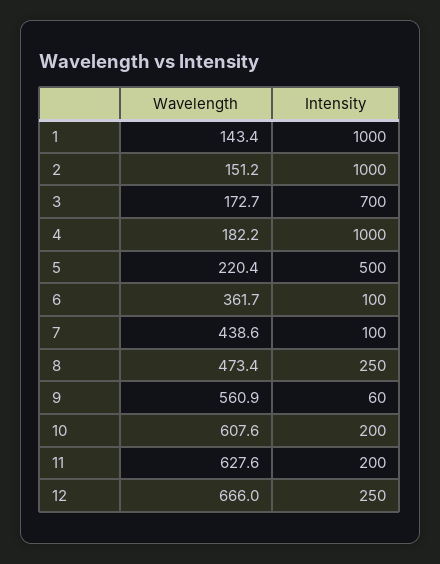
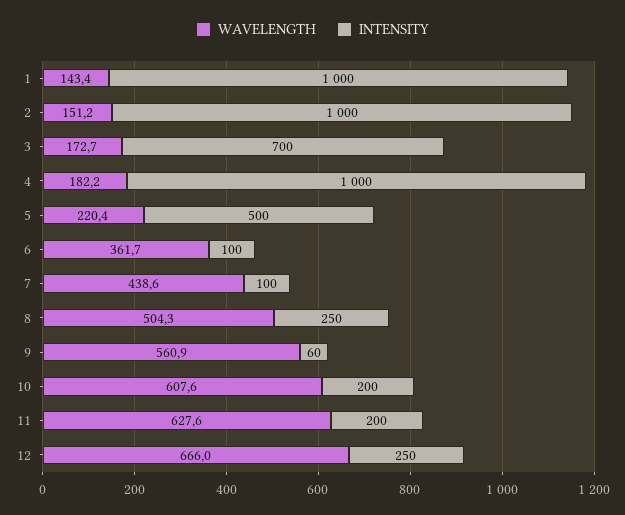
  {
    "Wavelength": {
      "1": 143.4,
      "2": 151.2,
      "3": 172.7,
      "4": 182.2,
      "5": 220.4,
      "6": 361.7,
      "7": 438.6,
-     "8": 473.4,
+     "8": 504.3,
      "9": 560.9,
      "10": 607.6,
      "11": 627.6,
      "12": 666
    },
    "Intensity": {
      "1": 1000,
      "2": 1000,
      "3": 700,
      "4": 1000,
      "5": 500,
      "6": 100,
      "7": 100,
      "8": 250,
      "9": 60,
      "10": 200,
      "11": 200,
      "12": 250
    }
  }

